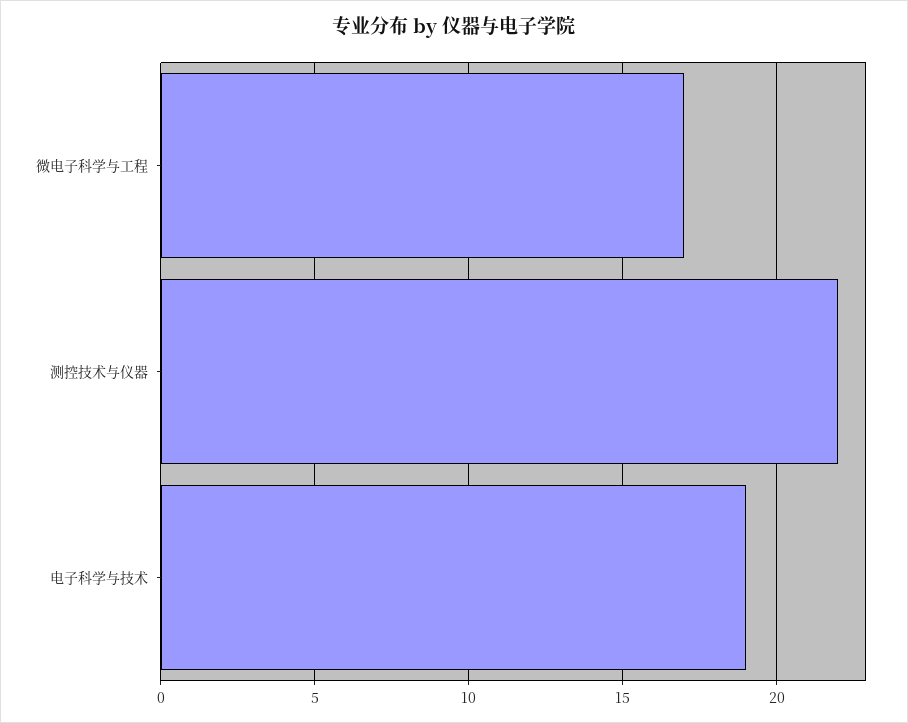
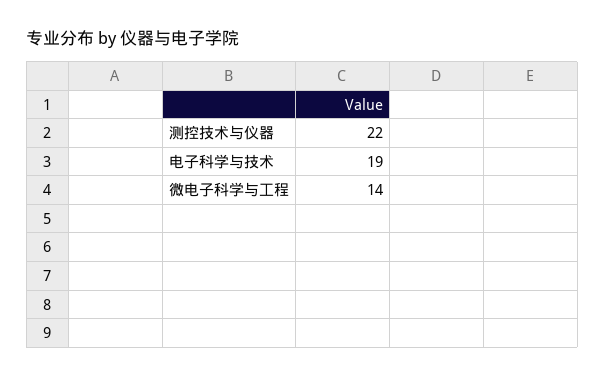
  {
-   "微电子科学与工程": 17,
+   "微电子科学与工程": 14,
    "测控技术与仪器": 22,
    "电子科学与技术": 19
  }

